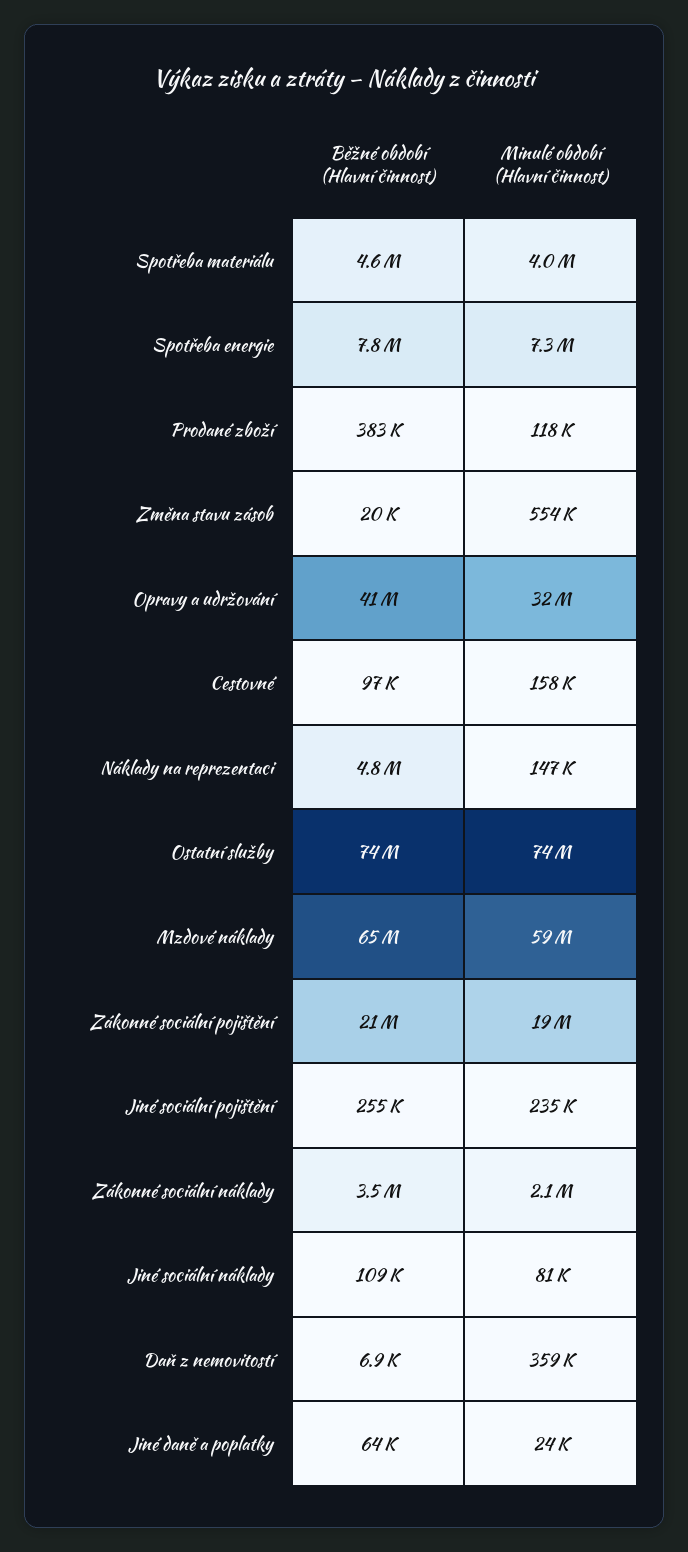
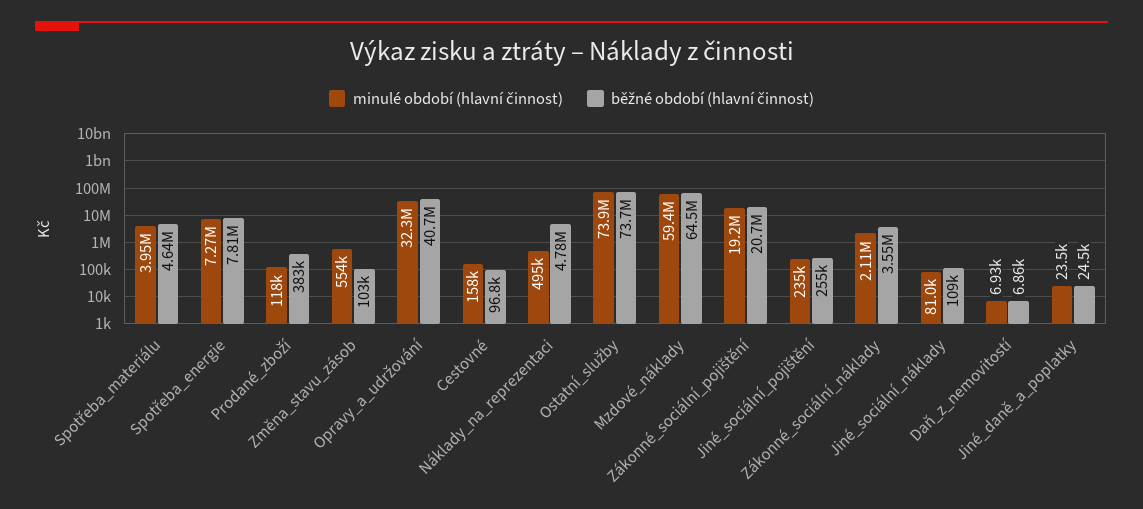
  {
    "Běžné období (Hlavní činnost)": {
      "Spotřeba materiálu": 4640000,
      "Spotřeba energie": 7810000,
      "Prodané zboží": 383000,
-     "Změna stavu zásob": 20000,
+     "Změna stavu zásob": 103000,
      "Opravy a udržování": 40700000,
      "Cestovné": 96800,
      "Náklady na reprezentaci": 4780000,
      "Ostatní služby": 73700000,
      "Mzdové náklady": 64500000,
      "Zákonné sociální pojištění": 20700000,
      "Jiné sociální pojištění": 255000,
      "Zákonné sociální náklady": 3550000,
      "Jiné sociální náklady": 109000,
      "Daň z nemovitostí": 6860,
-     "Jiné daně a poplatky": 64000
+     "Jiné daně a poplatky": 24500
    },
    "Minulé období (Hlavní činnost)": {
      "Spotřeba materiálu": 3950000,
      "Spotřeba energie": 7270000,
      "Prodané zboží": 118000,
      "Změna stavu zásob": 554000,
      "Opravy a udržování": 32300000,
      "Cestovné": 158000,
-     "Náklady na reprezentaci": 147000,
+     "Náklady na reprezentaci": 495000,
      "Ostatní služby": 73900000,
      "Mzdové náklady": 59400000,
      "Zákonné sociální pojištění": 19200000,
      "Jiné sociální pojištění": 235000,
      "Zákonné sociální náklady": 2110000,
      "Jiné sociální náklady": 81000,
-     "Daň z nemovitostí": 359000,
+     "Daň z nemovitostí": 6930,
      "Jiné daně a poplatky": 23500
    }
  }

